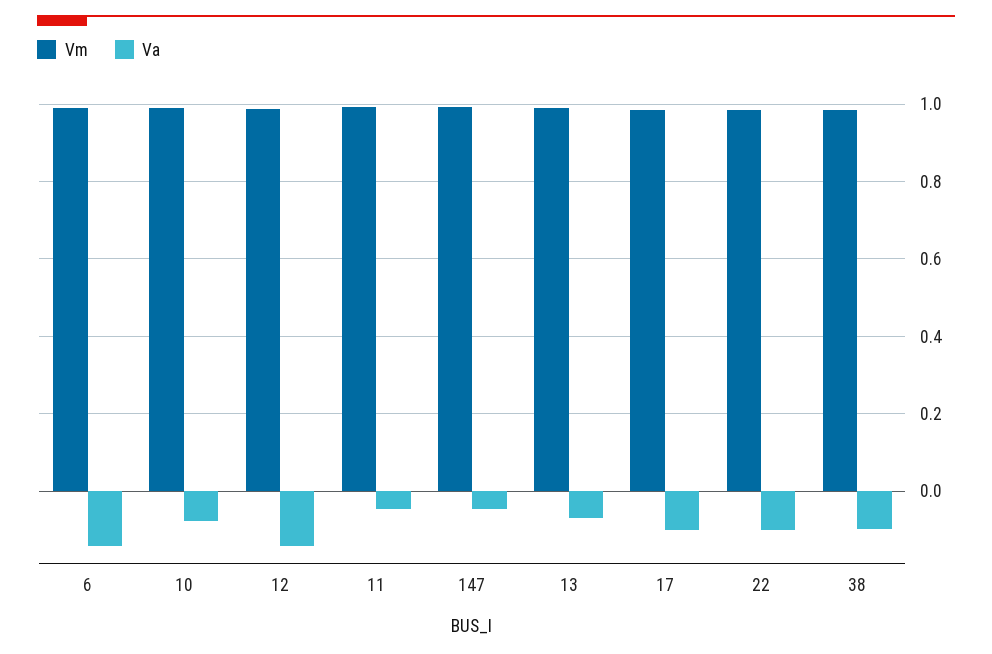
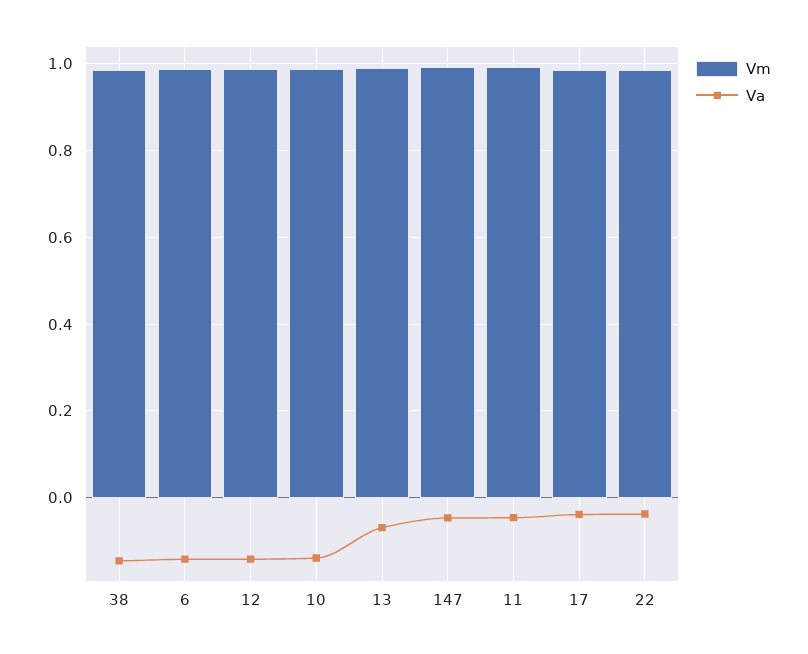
  {
    "Vm": {
      "6": 0.98,
      "10": 0.98,
      "12": 0.98,
      "11": 1,
      "147": 1,
      "13": 1,
      "17": 0.98,
      "22": 0.98,
      "38": 0.98
    },
    "Va": {
      "6": -0.14,
-     "10": -0.08,
+     "10": -0.14,
      "12": -0.14,
      "11": -0.04,
      "147": -0.04,
      "13": -0.06,
-     "17": -0.1,
+     "17": -0.04,
-     "22": -0.1,
+     "22": -0.04,
-     "38": -0.1
+     "38": -0.14
    }
  }

